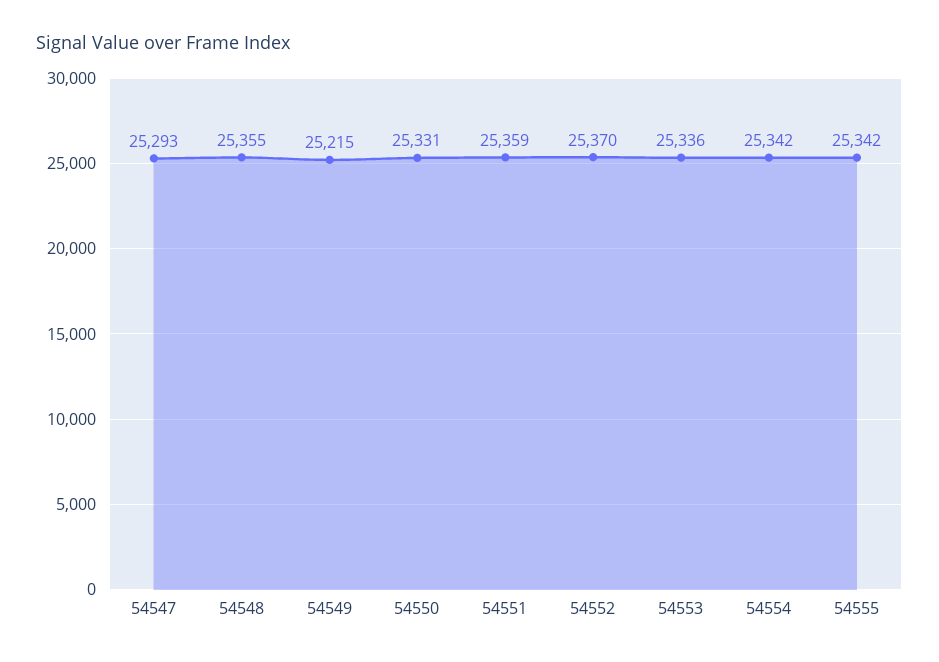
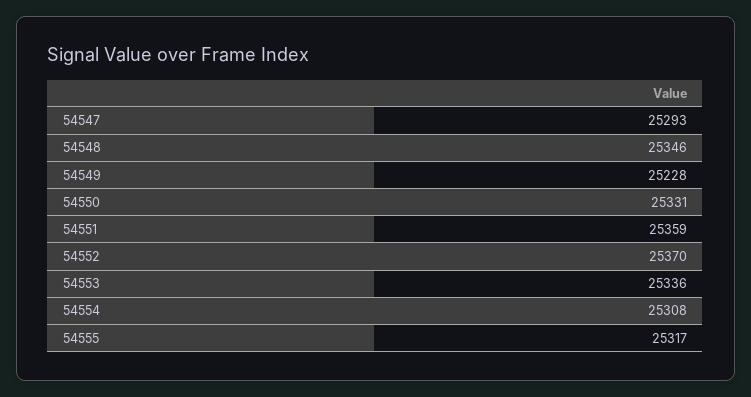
  {
    "54547": 25293,
-   "54548": 25355,
+   "54548": 25346,
-   "54549": 25215,
+   "54549": 25228,
    "54550": 25331,
    "54551": 25359,
    "54552": 25370,
    "54553": 25336,
-   "54554": 25342,
+   "54554": 25308,
-   "54555": 25342
+   "54555": 25317
  }

